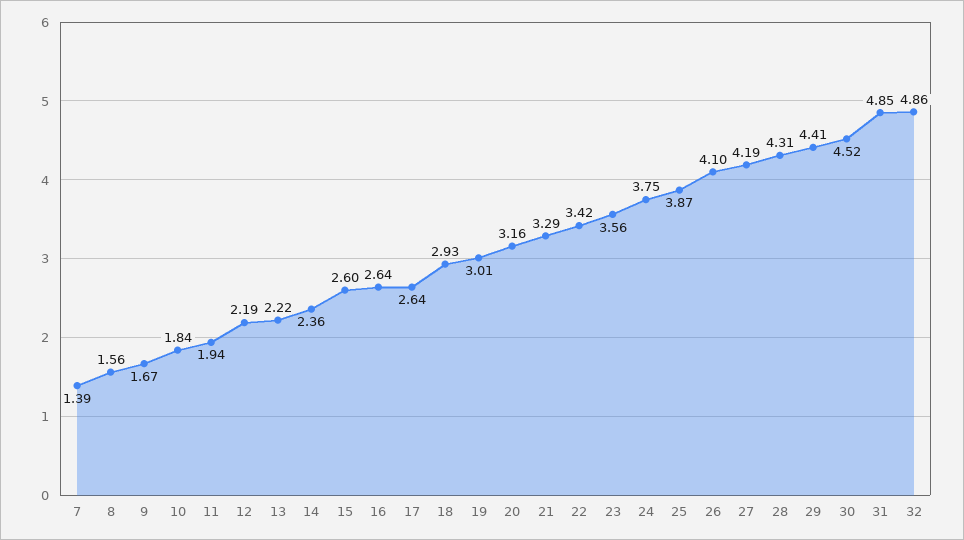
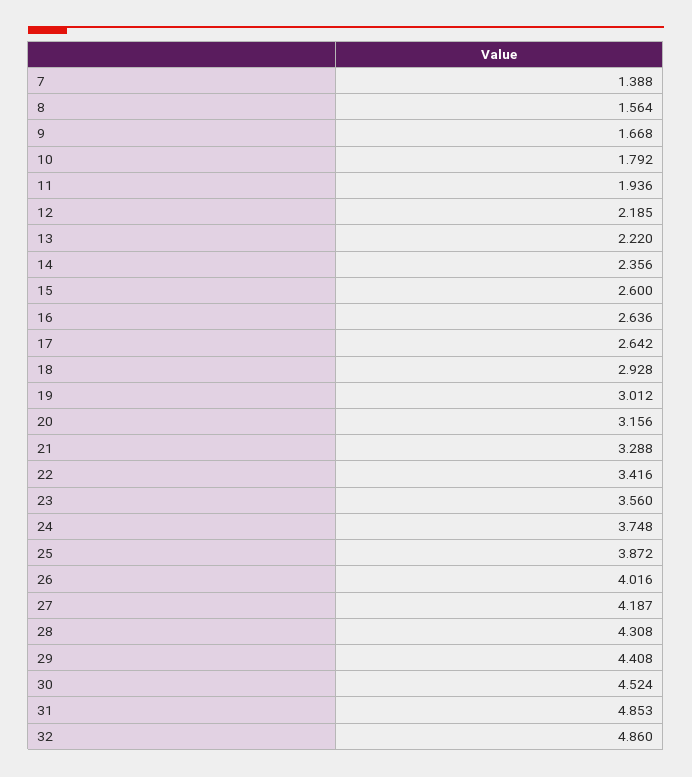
  {
    "7": 1.388,
    "8": 1.564,
    "9": 1.668,
-   "10": 1.84,
+   "10": 1.792,
    "11": 1.936,
    "12": 2.185,
    "13": 2.22,
    "14": 2.356,
    "15": 2.6,
    "16": 2.636,
    "17": 2.642,
    "18": 2.928,
    "19": 3.012,
    "20": 3.156,
    "21": 3.288,
    "22": 3.416,
    "23": 3.56,
    "24": 3.748,
    "25": 3.872,
-   "26": 4.1,
+   "26": 4.016,
    "27": 4.187,
    "28": 4.308,
    "29": 4.408,
    "30": 4.524,
    "31": 4.853,
    "32": 4.86
  }

